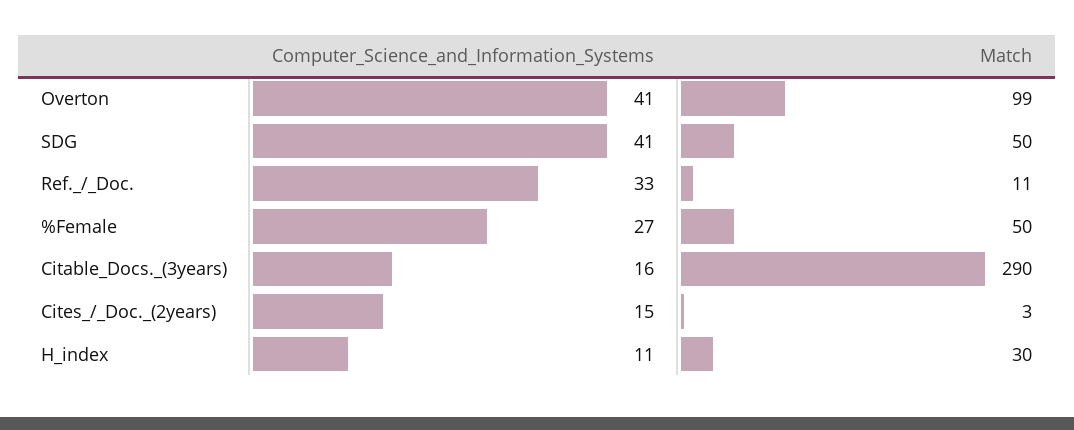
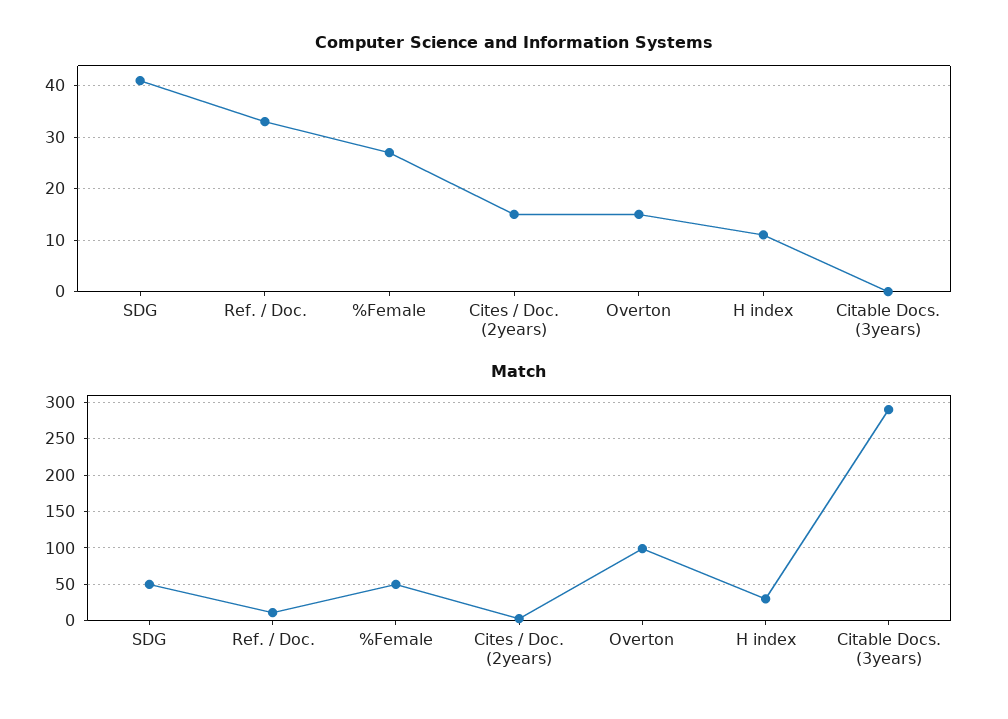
  {
    "Computer_Science_and_Information_Systems": {
-     "Overton": 41,
+     "Overton": 15,
      "SDG": 41,
      "Ref._/_Doc.": 33,
      "%Female": 27,
-     "Citable_Docs._(3years)": 16,
+     "Citable_Docs._(3years)": 0,
      "Cites_/_Doc._(2years)": 15,
      "H_index": 11
    },
    "Match": {
      "Overton": 99,
      "SDG": 50,
      "Ref._/_Doc.": 11,
      "%Female": 50,
      "Citable_Docs._(3years)": 290,
      "Cites_/_Doc._(2years)": 3,
      "H_index": 30
    }
  }

